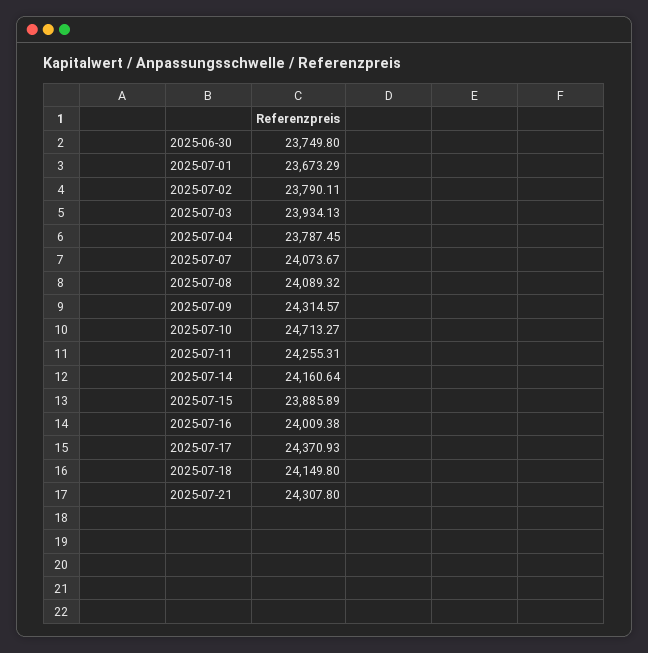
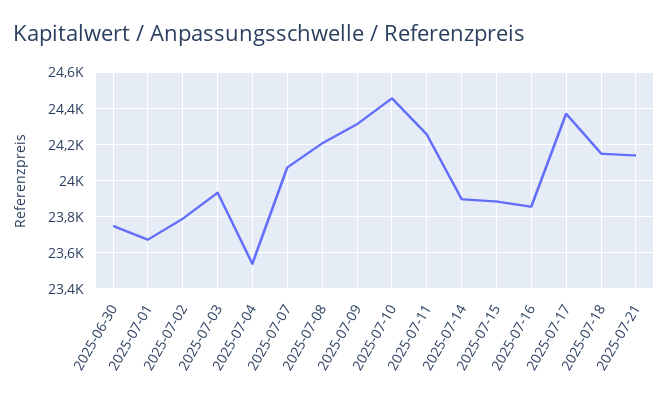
  {
    "2025-06-30": 23749.8,
    "2025-07-01": 23673.29,
    "2025-07-02": 23790.11,
    "2025-07-03": 23934.13,
-   "2025-07-04": 23787.45,
+   "2025-07-04": 23550,
    "2025-07-07": 24073.67,
-   "2025-07-08": 24089.32,
+   "2025-07-08": 24200,
    "2025-07-09": 24314.57,
-   "2025-07-10": 24713.27,
+   "2025-07-10": 24450,
    "2025-07-11": 24255.31,
-   "2025-07-14": 24160.64,
+   "2025-07-14": 23900,
    "2025-07-15": 23885.89,
-   "2025-07-16": 24009.38,
+   "2025-07-16": 23850,
    "2025-07-17": 24370.93,
    "2025-07-18": 24149.8,
-   "2025-07-21": 24307.8
+   "2025-07-21": 24150
  }

